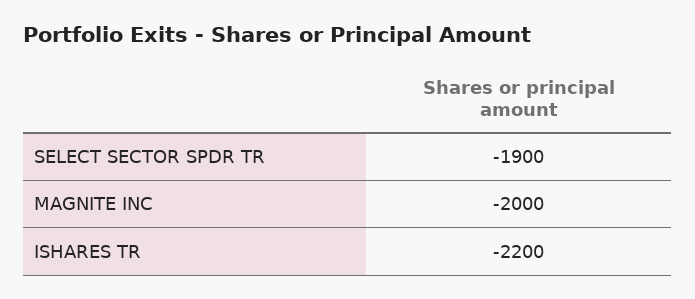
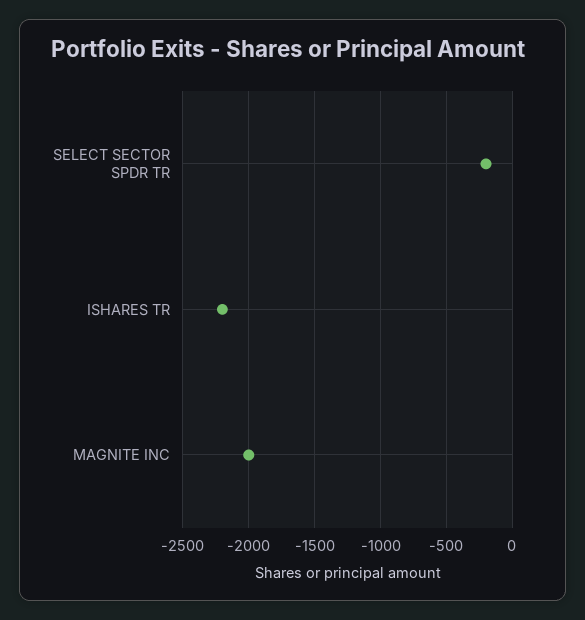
  {
-   "SELECT SECTOR SPDR TR": -1900,
+   "SELECT SECTOR SPDR TR": -200,
    "MAGNITE INC": -2000,
    "ISHARES TR": -2200
  }

